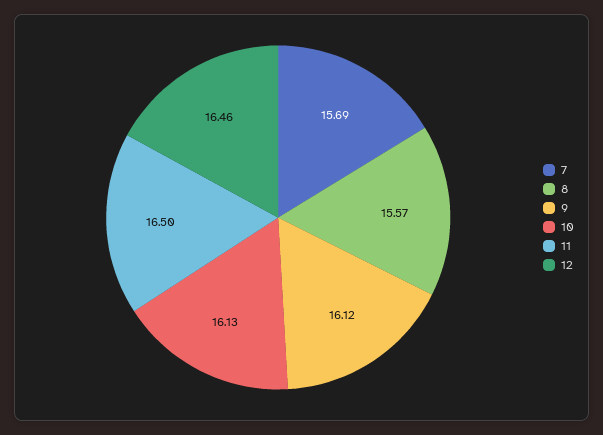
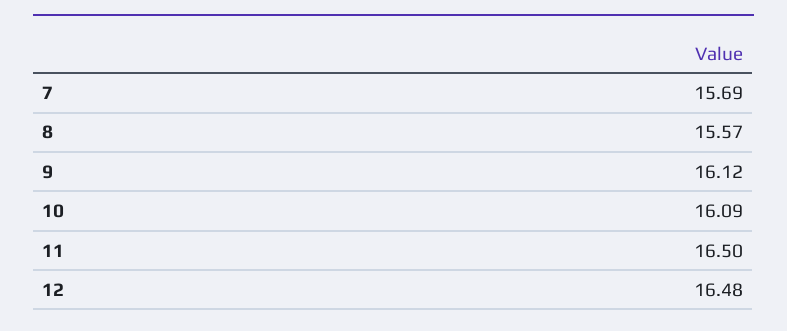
  {
    "7": 15.69,
    "8": 15.57,
    "9": 16.12,
-   "10": 16.13,
+   "10": 16.09,
    "11": 16.5,
-   "12": 16.46
+   "12": 16.48
  }

